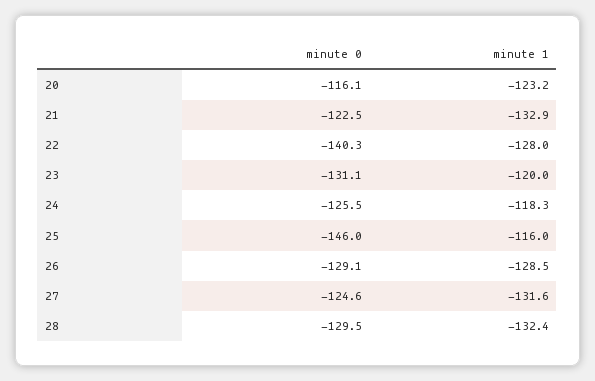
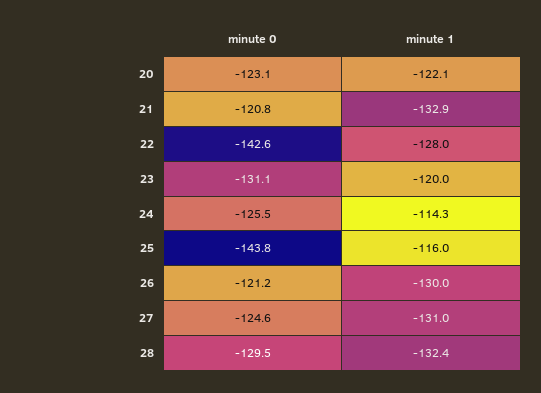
  {
    "minute 0": {
-     "20": -116.1,
+     "20": -123.1,
-     "21": -122.5,
+     "21": -120.8,
-     "22": -140.3,
+     "22": -142.6,
      "23": -131.1,
      "24": -125.5,
-     "25": -146,
+     "25": -143.8,
-     "26": -129.1,
+     "26": -121.2,
      "27": -124.6,
      "28": -129.5
    },
    "minute 1": {
-     "20": -123.2,
+     "20": -122.1,
      "21": -132.9,
      "22": -128,
      "23": -120,
-     "24": -118.3,
+     "24": -114.3,
      "25": -116,
-     "26": -128.5,
+     "26": -130,
-     "27": -131.6,
+     "27": -131,
      "28": -132.4
    }
  }

